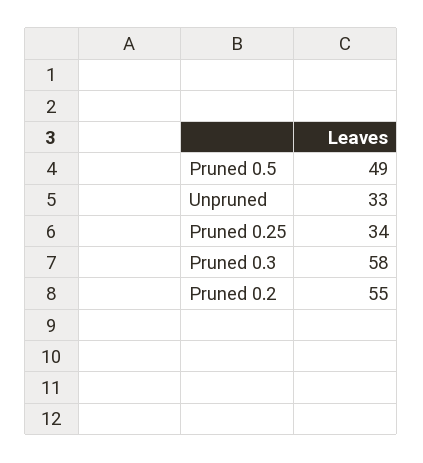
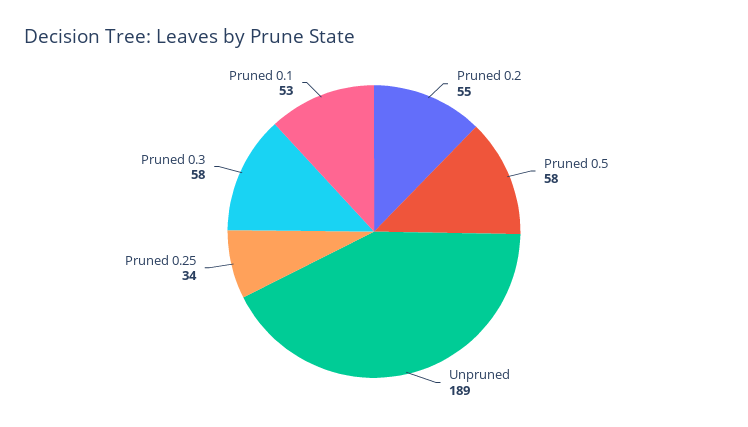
  {
-   "Pruned 0.5": 49,
+   "Pruned 0.5": 58,
-   "Unpruned": 33,
+   "Unpruned": 189,
    "Pruned 0.25": 34,
    "Pruned 0.3": 58,
-   "Pruned 0.2": 55
+   "Pruned 0.2": 55,
+   "Pruned 0.1": 53
  }

